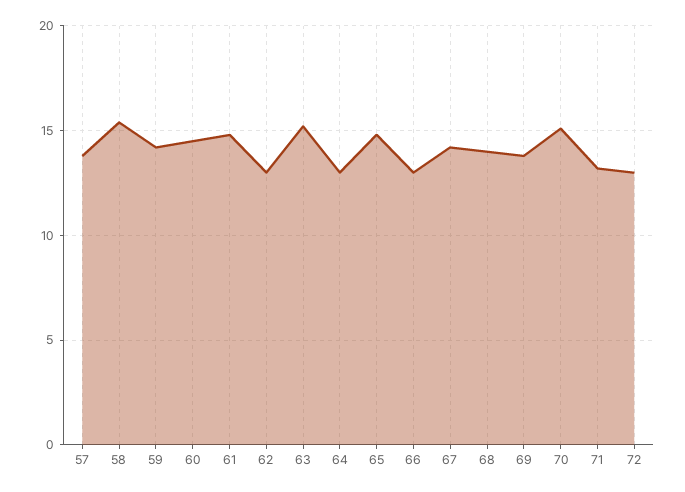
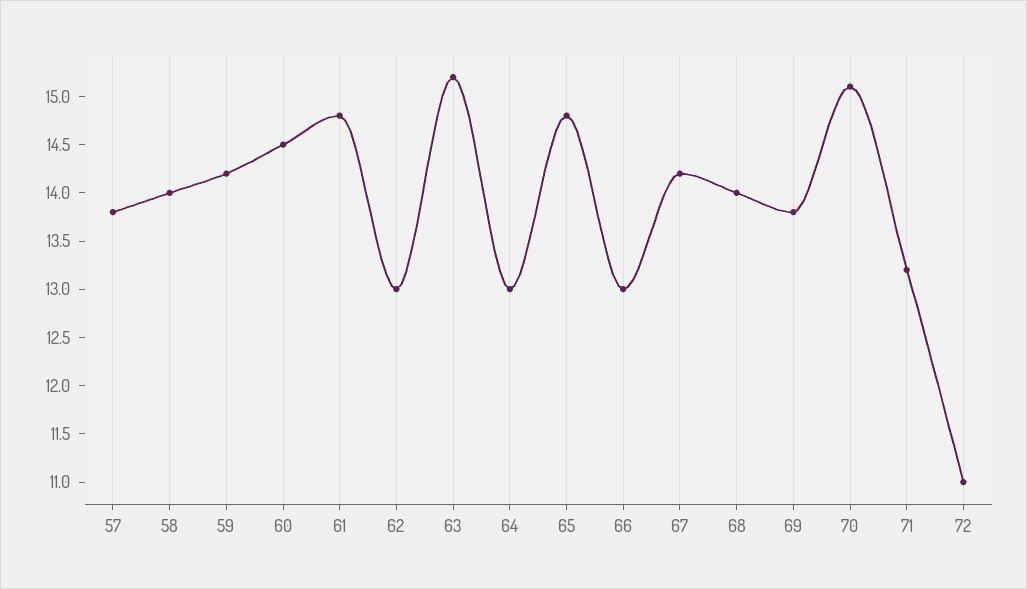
  {
    "57": 13.8,
-   "58": 15.5,
+   "58": 14,
    "59": 14.2,
    "60": 14.5,
    "61": 14.8,
    "62": 13,
    "63": 15.2,
    "64": 13,
    "65": 14.8,
    "66": 13,
    "67": 14.2,
    "68": 14,
    "69": 13.8,
    "70": 15.1,
    "71": 13.2,
-   "72": 13
+   "72": 11
  }

